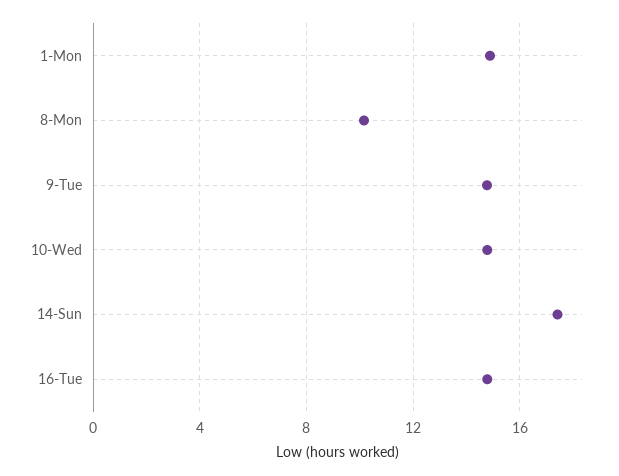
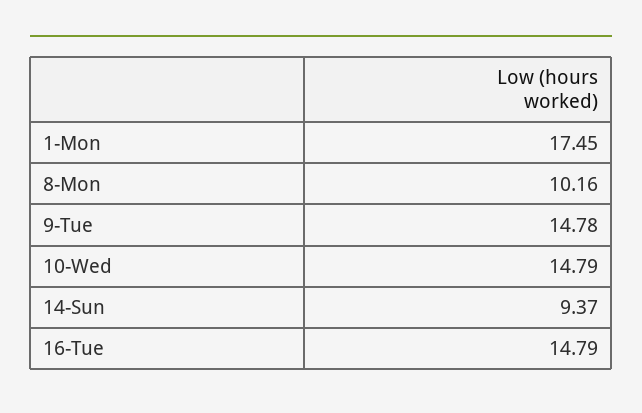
  {
-   "1-Mon": 15,
+   "1-Mon": 17.45,
    "8-Mon": 10.16,
    "9-Tue": 14.78,
    "10-Wed": 14.79,
-   "14-Sun": 17.5,
+   "14-Sun": 9.37,
    "16-Tue": 14.79
  }

